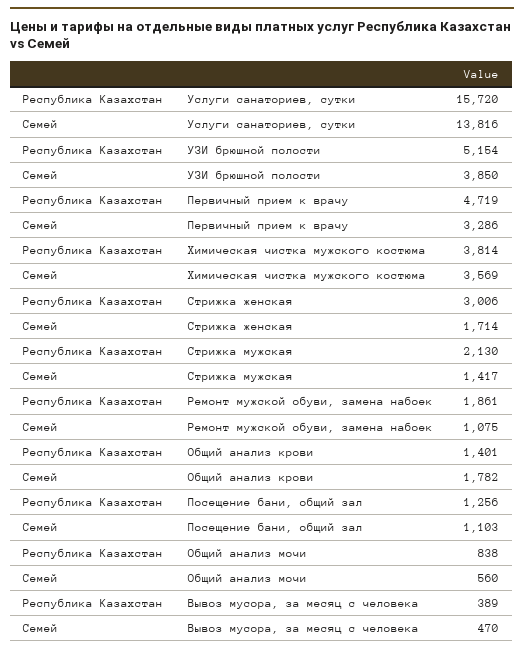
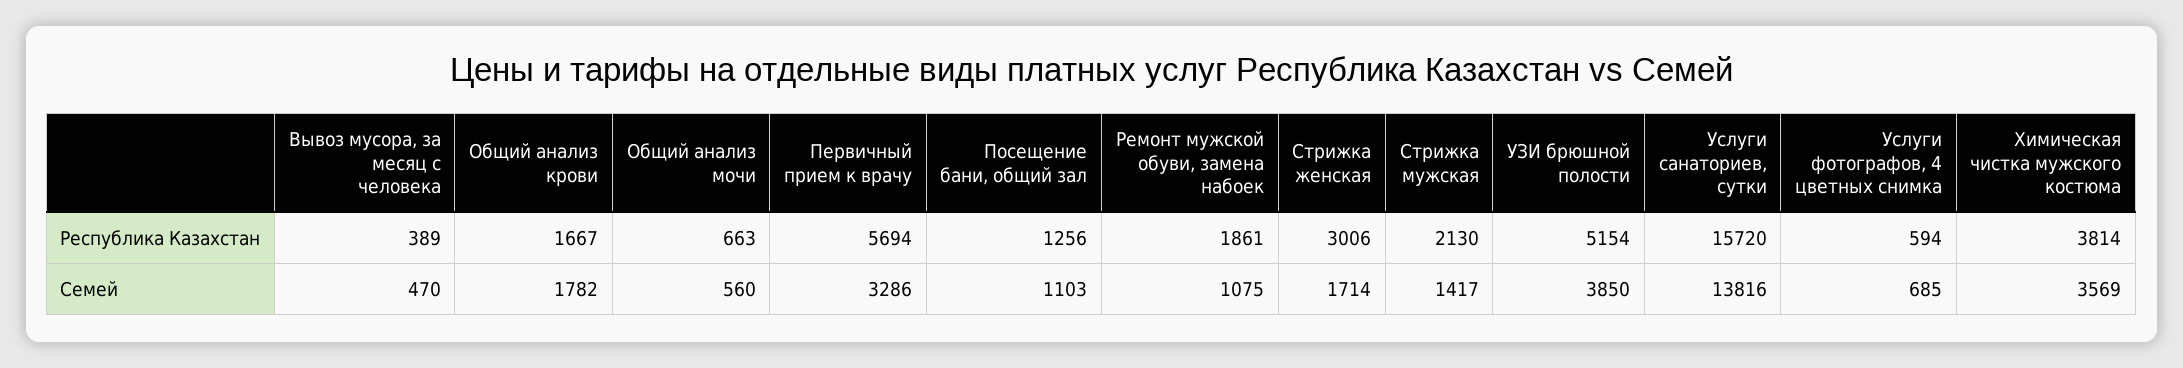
  {
    "Республика Казахстан": {
      "Услуги санаториев, сутки": 15720,
      "УЗИ брюшной полости": 5154,
-     "Первичный прием к врачу": 4719,
+     "Первичный прием к врачу": 5694,
      "Химическая чистка мужского костюма": 3814,
      "Стрижка женская": 3006,
      "Стрижка мужская": 2130,
      "Ремонт мужской обуви, замена набоек": 1861,
-     "Общий анализ крови": 1401,
+     "Общий анализ крови": 1667,
      "Посещение бани, общий зал": 1256,
-     "Общий анализ мочи": 838,
+     "Общий анализ мочи": 663,
-     "Вывоз мусора, за месяц с человека": 389
+     "Вывоз мусора, за месяц с человека": 389,
+     "Услуги фотографов, 4 цветных снимка": 594
    },
    "Семей": {
      "Услуги санаториев, сутки": 13816,
      "УЗИ брюшной полости": 3850,
      "Первичный прием к врачу": 3286,
      "Химическая чистка мужского костюма": 3569,
      "Стрижка женская": 1714,
      "Стрижка мужская": 1417,
      "Ремонт мужской обуви, замена набоек": 1075,
      "Общий анализ крови": 1782,
      "Посещение бани, общий зал": 1103,
      "Общий анализ мочи": 560,
-     "Вывоз мусора, за месяц с человека": 470
+     "Вывоз мусора, за месяц с человека": 470,
+     "Услуги фотографов, 4 цветных снимка": 685
    }
  }

